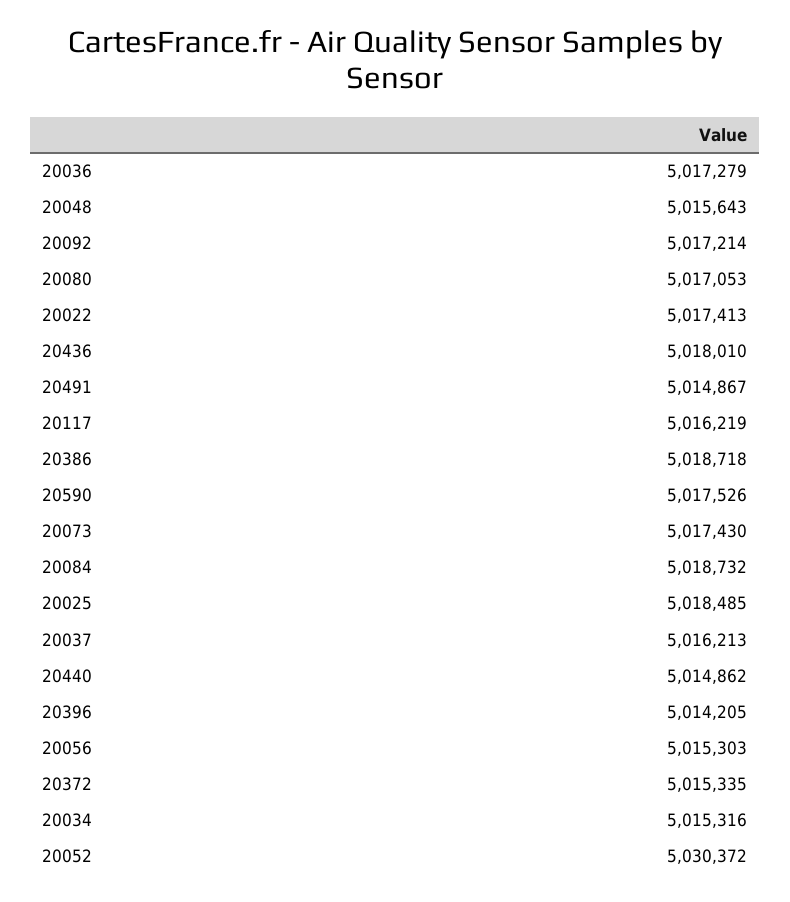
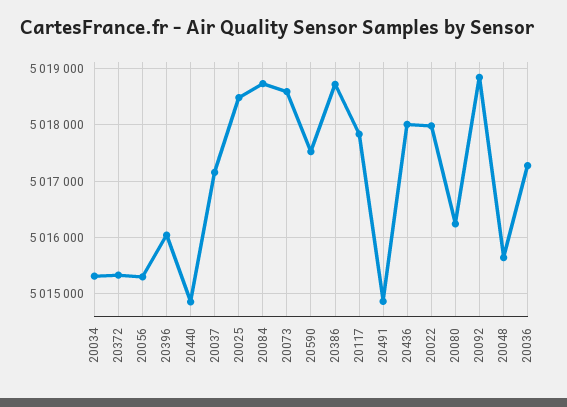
  {
    "20036": 5017279,
    "20048": 5015643,
-   "20092": 5017214,
+   "20092": 5018800,
-   "20080": 5017053,
+   "20080": 5016200,
-   "20022": 5017413,
+   "20022": 5018000,
    "20436": 5018010,
    "20491": 5014867,
-   "20117": 5016219,
+   "20117": 5017800,
    "20386": 5018718,
    "20590": 5017526,
-   "20073": 5017430,
+   "20073": 5018600,
    "20084": 5018732,
    "20025": 5018485,
-   "20037": 5016213,
+   "20037": 5017200,
    "20440": 5014862,
-   "20396": 5014205,
+   "20396": 5016000,
    "20056": 5015303,
    "20372": 5015335,
-   "20034": 5015316,
+   "20034": 5015316
-   "20052": 5030372
  }

